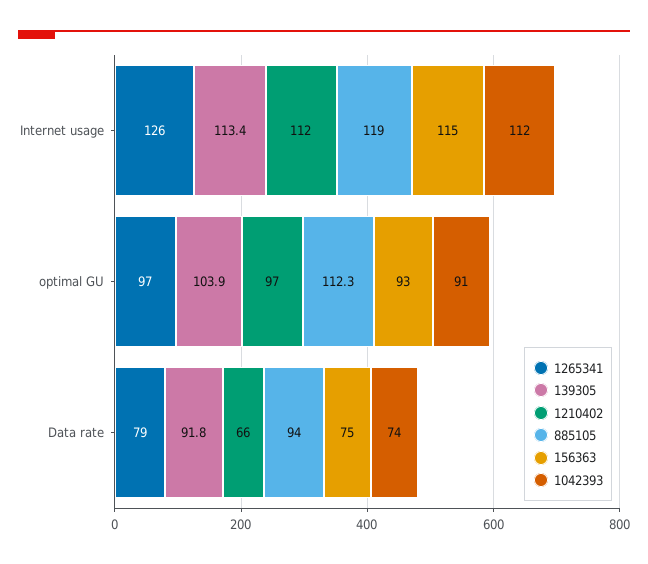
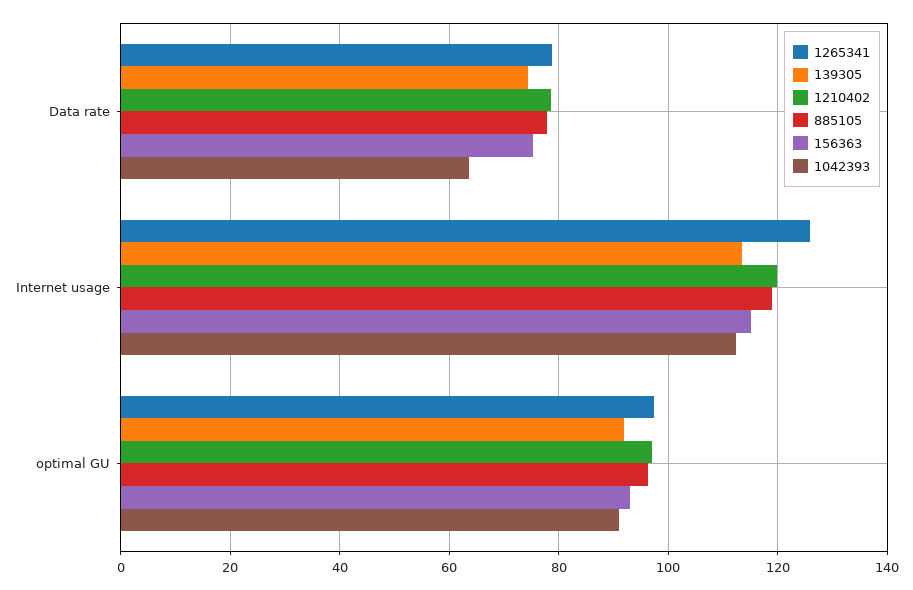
  {
    "1265341": {
      "Internet usage": 126,
      "optimal GU": 97,
      "Data rate": 79
    },
    "139305": {
      "Internet usage": 113.4,
-     "optimal GU": 103.9,
+     "optimal GU": 92,
-     "Data rate": 91.8
+     "Data rate": 74
    },
    "1210402": {
-     "Internet usage": 112,
+     "Internet usage": 120,
      "optimal GU": 97,
-     "Data rate": 66
+     "Data rate": 78
    },
    "885105": {
      "Internet usage": 119,
-     "optimal GU": 112.3,
+     "optimal GU": 96,
-     "Data rate": 94
+     "Data rate": 78
    },
    "156363": {
      "Internet usage": 115,
      "optimal GU": 93,
      "Data rate": 75
    },
    "1042393": {
      "Internet usage": 112,
      "optimal GU": 91,
-     "Data rate": 74
+     "Data rate": 64
    }
  }

